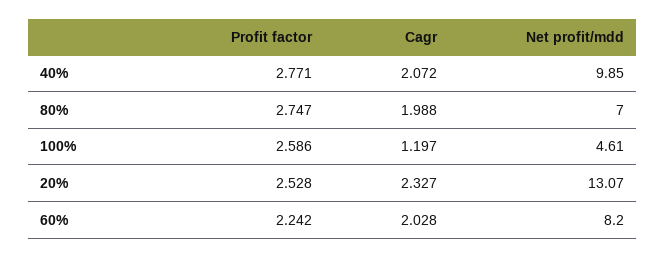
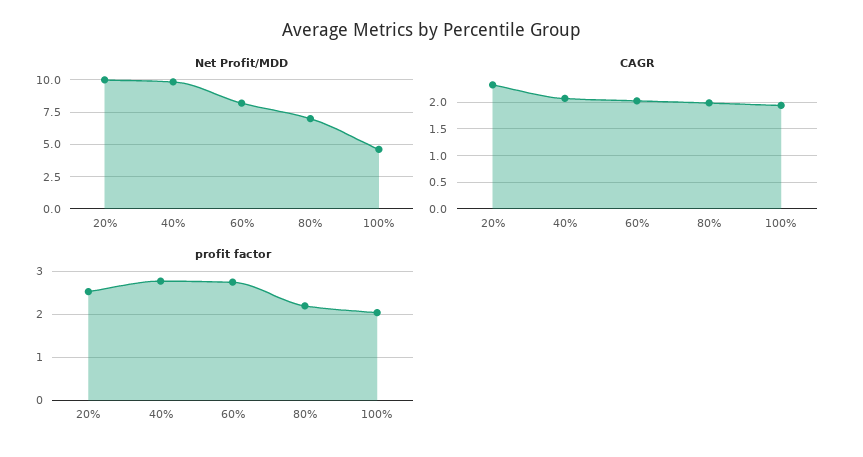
  {
    "Profit factor": {
      "40%": 2.771,
-     "80%": 2.747,
+     "80%": 2.2,
-     "100%": 2.586,
+     "100%": 2,
      "20%": 2.528,
-     "60%": 2.242
+     "60%": 2.8
    },
    "Cagr": {
      "40%": 2.072,
      "80%": 1.988,
-     "100%": 1.197,
+     "100%": 2,
      "20%": 2.327,
      "60%": 2.028
    },
    "Net profit/mdd": {
      "40%": 9.85,
      "80%": 7,
      "100%": 4.61,
-     "20%": 13.07,
+     "20%": 10,
      "60%": 8.2
    }
  }

